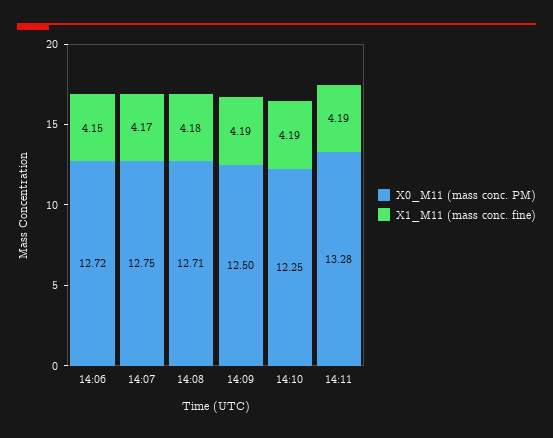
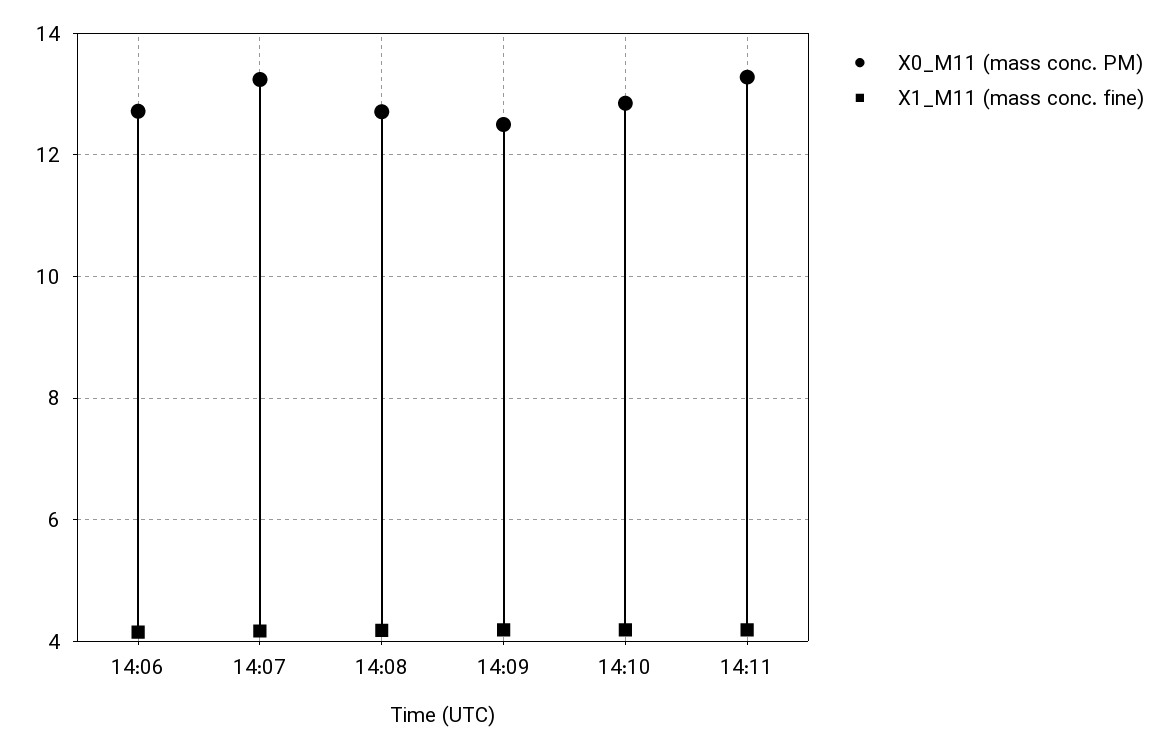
  {
    "X0_M11 (mass conc. PM)": {
      "14:06": 12.72,
-     "14:07": 12.75,
+     "14:07": 13.2,
      "14:08": 12.71,
      "14:09": 12.5,
-     "14:10": 12.25,
+     "14:10": 12.8,
      "14:11": 13.28
    },
    "X1_M11 (mass conc. fine)": {
      "14:06": 4.15,
      "14:07": 4.17,
      "14:08": 4.18,
      "14:09": 4.19,
      "14:10": 4.19,
      "14:11": 4.19
    }
  }

